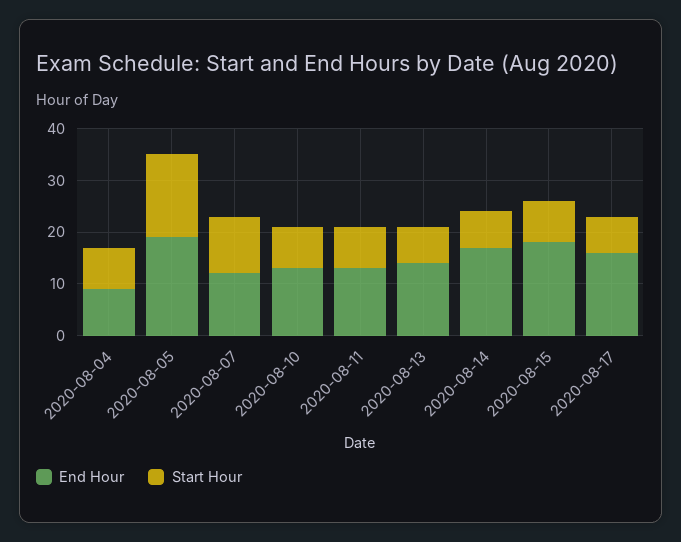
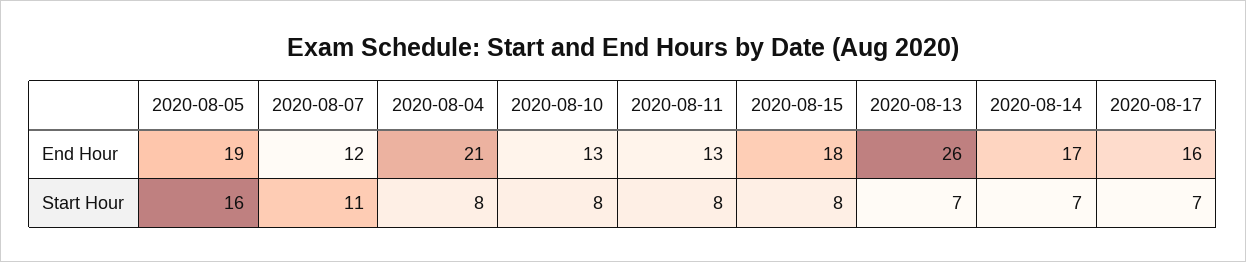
  {
    "End Hour": {
-     "2020-08-04": 10,
+     "2020-08-04": 21,
      "2020-08-05": 19,
      "2020-08-07": 12,
      "2020-08-10": 13,
      "2020-08-11": 13,
-     "2020-08-13": 15,
+     "2020-08-13": 26,
      "2020-08-14": 17,
      "2020-08-15": 18,
      "2020-08-17": 16
    },
    "Start Hour": {
      "2020-08-04": 8,
      "2020-08-05": 16,
      "2020-08-07": 11,
      "2020-08-10": 8,
      "2020-08-11": 8,
      "2020-08-13": 7,
      "2020-08-14": 7,
      "2020-08-15": 8,
      "2020-08-17": 7
    }
  }

